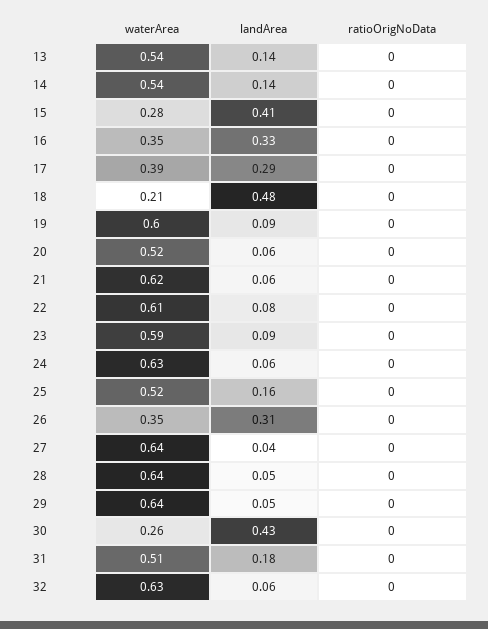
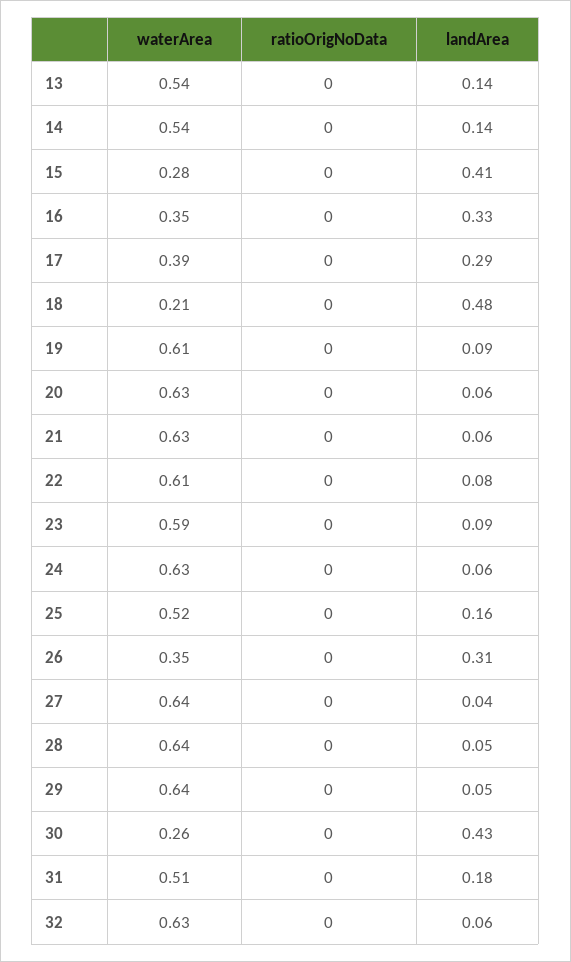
  {
    "waterArea": {
      "13": 0.54,
      "14": 0.54,
      "15": 0.28,
      "16": 0.35,
      "17": 0.39,
      "18": 0.21,
-     "19": 0.6,
+     "19": 0.61,
-     "20": 0.52,
+     "20": 0.63,
-     "21": 0.62,
+     "21": 0.63,
      "22": 0.61,
      "23": 0.59,
      "24": 0.63,
      "25": 0.52,
      "26": 0.35,
      "27": 0.64,
      "28": 0.64,
      "29": 0.64,
      "30": 0.26,
      "31": 0.51,
      "32": 0.63
    },
    "landArea": {
      "13": 0.14,
      "14": 0.14,
      "15": 0.41,
      "16": 0.33,
      "17": 0.29,
      "18": 0.48,
      "19": 0.09,
      "20": 0.06,
      "21": 0.06,
      "22": 0.08,
      "23": 0.09,
      "24": 0.06,
      "25": 0.16,
      "26": 0.31,
      "27": 0.04,
      "28": 0.05,
      "29": 0.05,
      "30": 0.43,
      "31": 0.18,
      "32": 0.06
    },
    "ratioOrigNoData": {
      "13": 0,
      "14": 0,
      "15": 0,
      "16": 0,
      "17": 0,
      "18": 0,
      "19": 0,
      "20": 0,
      "21": 0,
      "22": 0,
      "23": 0,
      "24": 0,
      "25": 0,
      "26": 0,
      "27": 0,
      "28": 0,
      "29": 0,
      "30": 0,
      "31": 0,
      "32": 0
    }
  }

